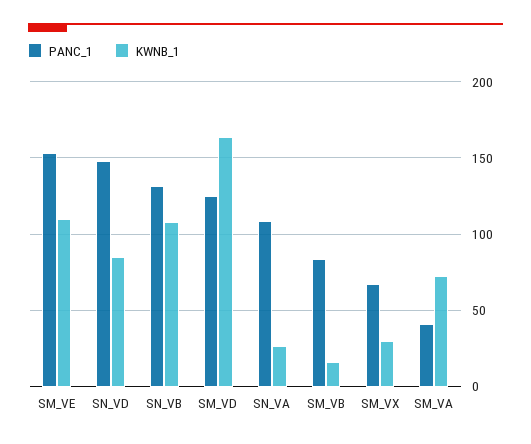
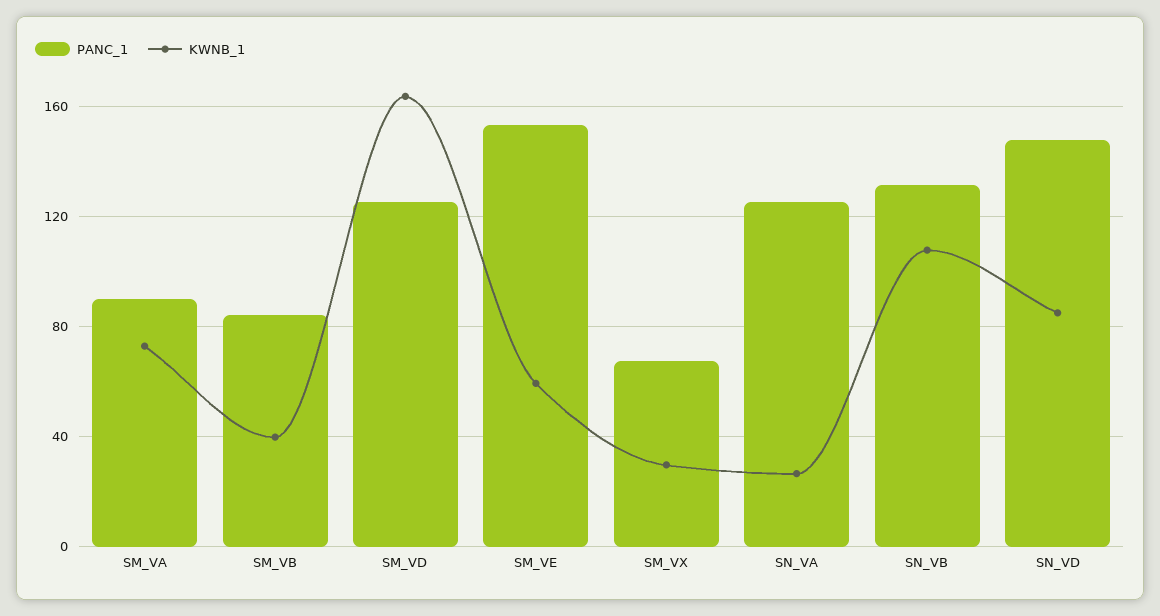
  {
    "PANC_1": {
      "SM_VE": 155,
      "SN_VD": 150,
      "SN_VB": 130,
      "SM_VD": 125,
-     "SN_VA": 110,
+     "SN_VA": 125,
      "SM_VB": 85,
      "SM_VX": 65,
-     "SM_VA": 40
+     "SM_VA": 90
    },
    "KWNB_1": {
-     "SM_VE": 110,
+     "SM_VE": 60,
      "SN_VD": 85,
      "SN_VB": 110,
      "SM_VD": 165,
      "SN_VA": 25,
-     "SM_VB": 15,
+     "SM_VB": 40,
      "SM_VX": 30,
      "SM_VA": 75
    }
  }

